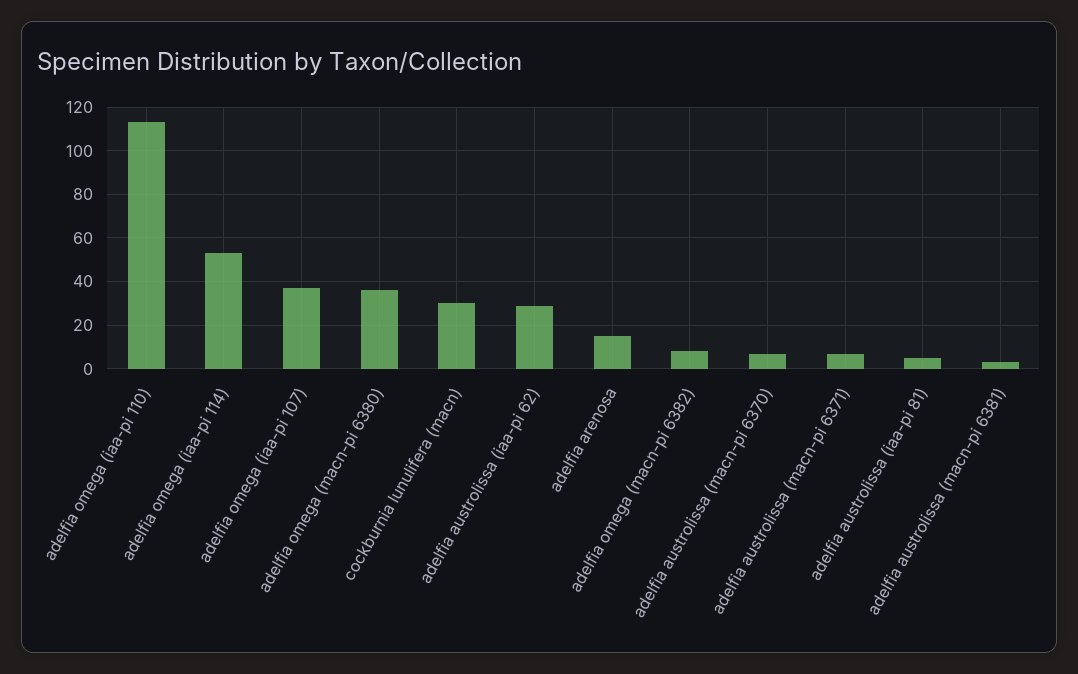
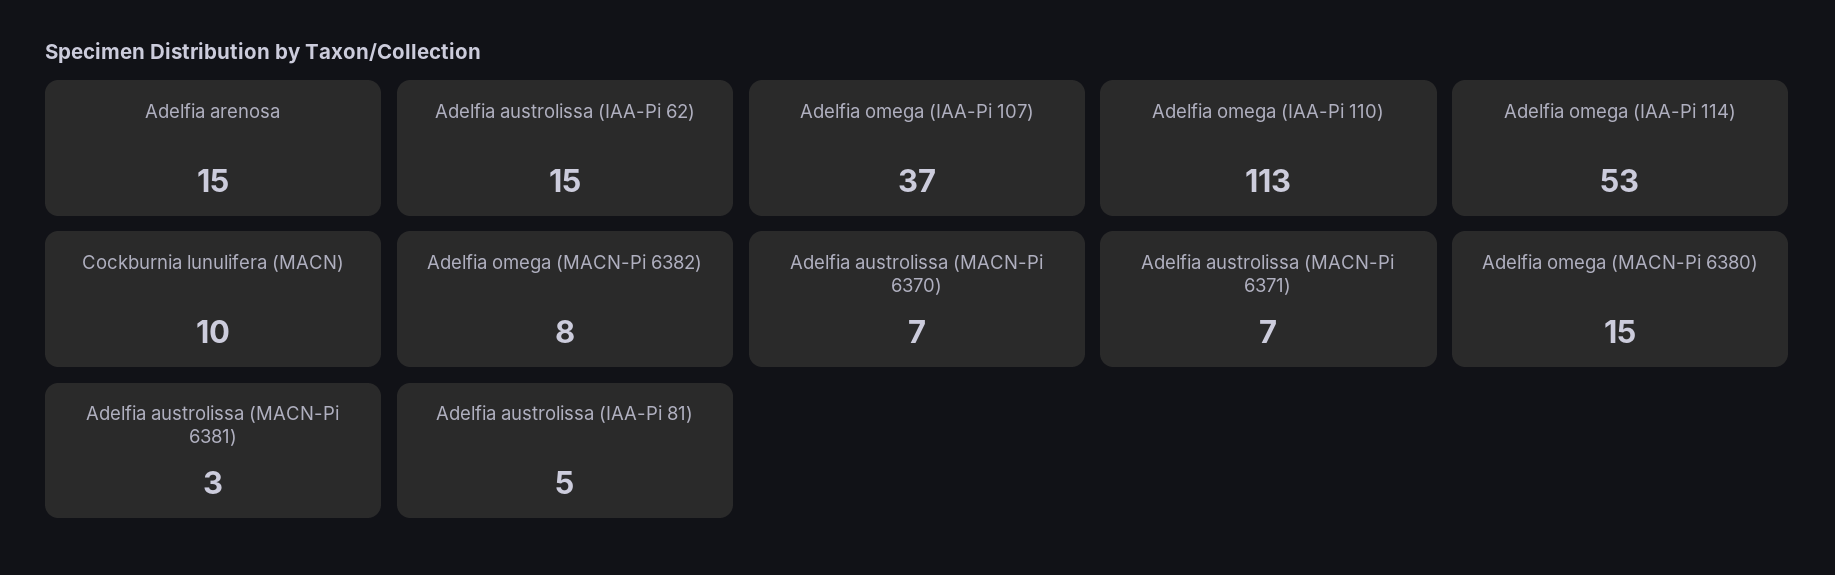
  {
    "adelfia omega (iaa-pi 110)": 113,
    "adelfia omega (iaa-pi 114)": 53,
    "adelfia omega (iaa-pi 107)": 37,
-   "adelfia omega (macn-pi 6380)": 35,
+   "adelfia omega (macn-pi 6380)": 15,
-   "cockburnia lunulifera (macn)": 30,
+   "cockburnia lunulifera (macn)": 10,
-   "adelfia austrolissa (iaa-pi 62)": 30,
+   "adelfia austrolissa (iaa-pi 62)": 15,
    "adelfia arenosa": 15,
    "adelfia omega (macn-pi 6382)": 8,
    "adelfia austrolissa (macn-pi 6370)": 7,
    "adelfia austrolissa (macn-pi 6371)": 7,
    "adelfia austrolissa (iaa-pi 81)": 5,
    "adelfia austrolissa (macn-pi 6381)": 3
  }

